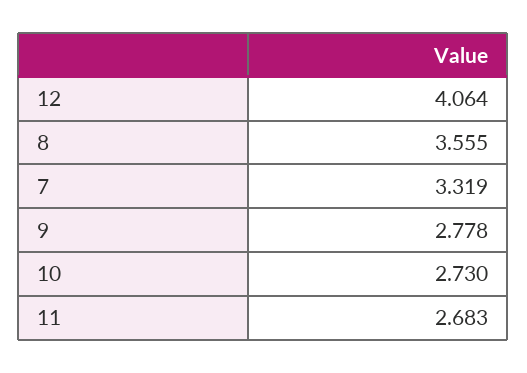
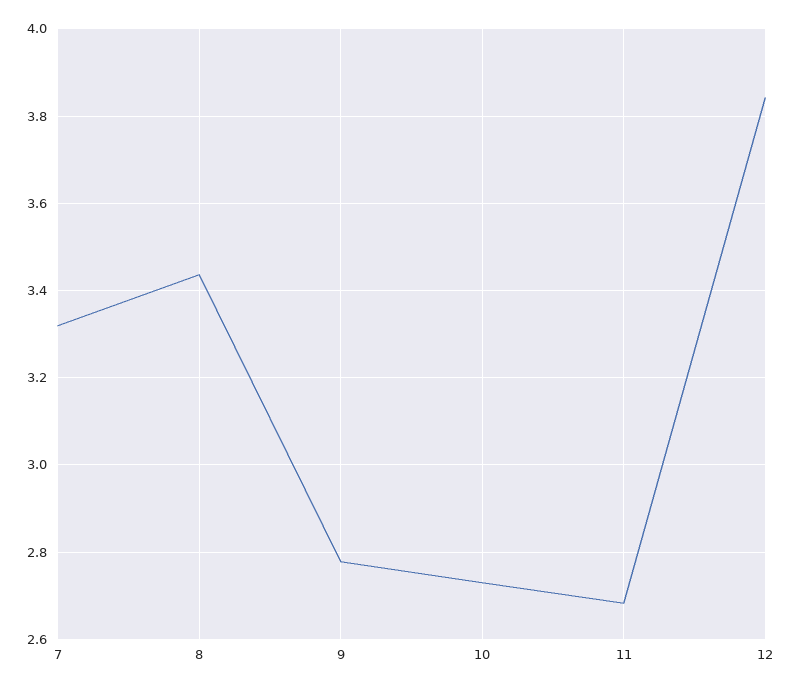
  {
-   "12": 4.064,
+   "12": 3.84,
-   "8": 3.555,
+   "8": 3.44,
    "7": 3.319,
    "9": 2.778,
    "10": 2.73,
    "11": 2.683
  }

